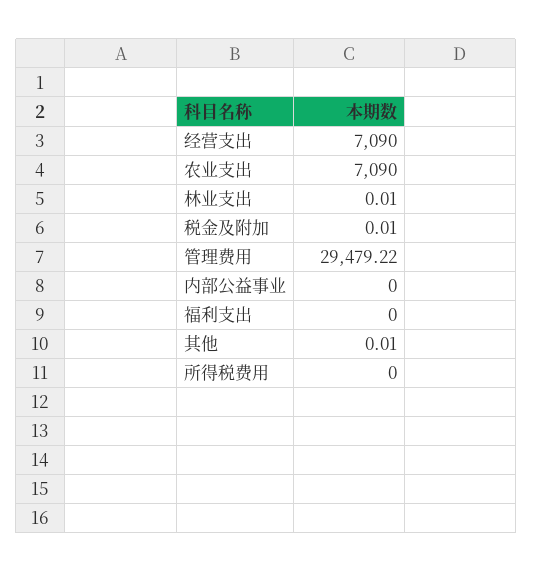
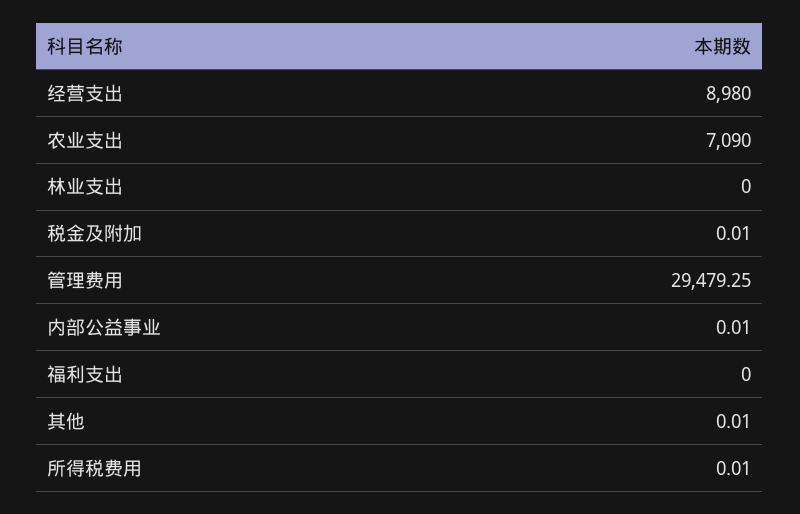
  {
-   "经营支出": 7090,
+   "经营支出": 8980,
    "农业支出": 7090,
-   "林业支出": 0.01,
+   "林业支出": 0,
    "税金及附加": 0.01,
-   "管理费用": 29479.22,
+   "管理费用": 29479.25,
-   "内部公益事业": 0,
+   "内部公益事业": 0.01,
    "福利支出": 0,
    "其他": 0.01,
-   "所得税费用": 0
+   "所得税费用": 0.01
  }

